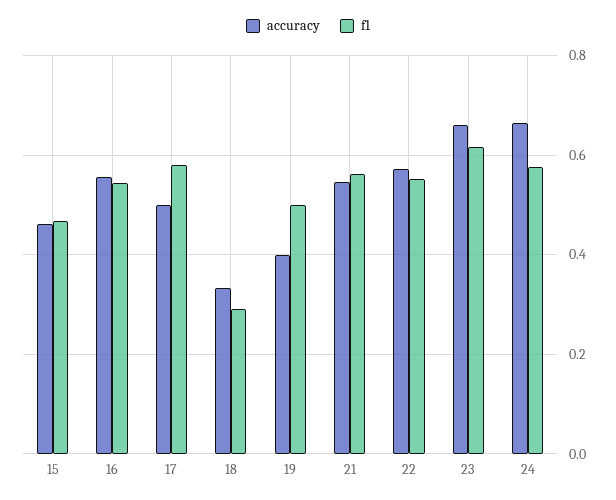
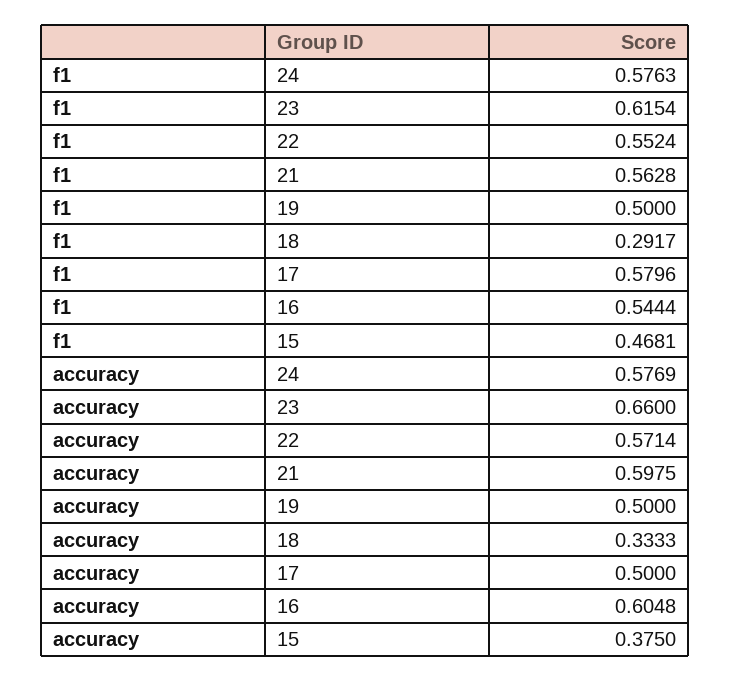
  {
    "accuracy": {
-     "15": 0.46,
+     "15": 0.375,
-     "16": 0.56,
+     "16": 0.6048,
      "17": 0.5,
      "18": 0.3333,
-     "19": 0.4,
+     "19": 0.5,
-     "21": 0.54,
+     "21": 0.5975,
      "22": 0.5714,
      "23": 0.66,
-     "24": 0.66
+     "24": 0.5769
    },
    "f1": {
      "15": 0.4681,
      "16": 0.5444,
      "17": 0.5796,
      "18": 0.2917,
      "19": 0.5,
      "21": 0.5628,
      "22": 0.5524,
      "23": 0.6154,
      "24": 0.5763
    }
  }

